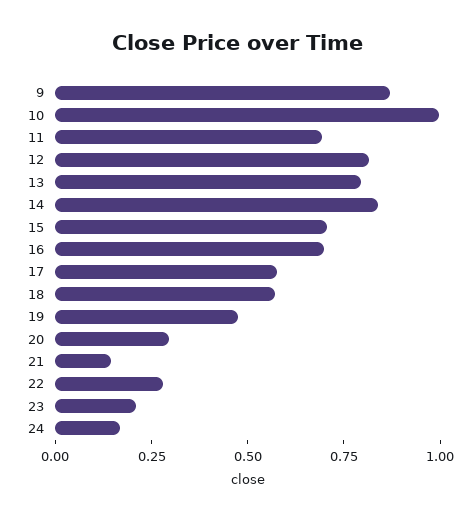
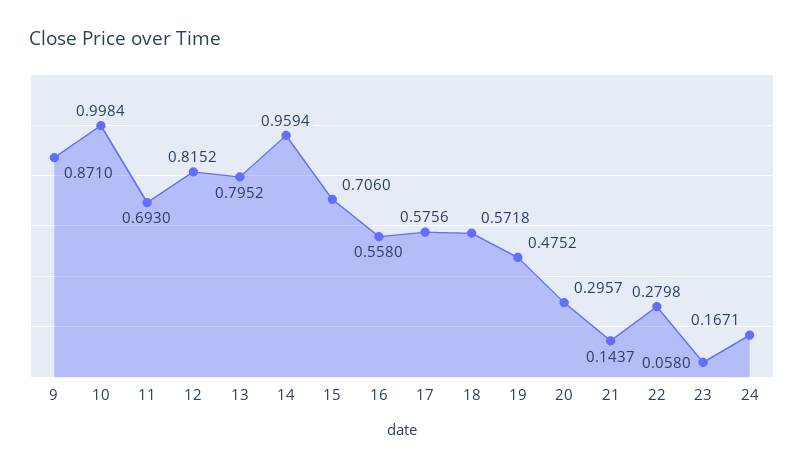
  {
    "9": 0.871,
    "10": 0.9984,
    "11": 0.693,
    "12": 0.8152,
    "13": 0.7952,
-   "14": 0.85,
+   "14": 0.9594,
    "15": 0.706,
-   "16": 0.7,
+   "16": 0.558,
    "17": 0.5756,
    "18": 0.5718,
    "19": 0.4752,
    "20": 0.2957,
    "21": 0.1437,
    "22": 0.2798,
-   "23": 0.2,
+   "23": 0.058,
    "24": 0.1671
  }

